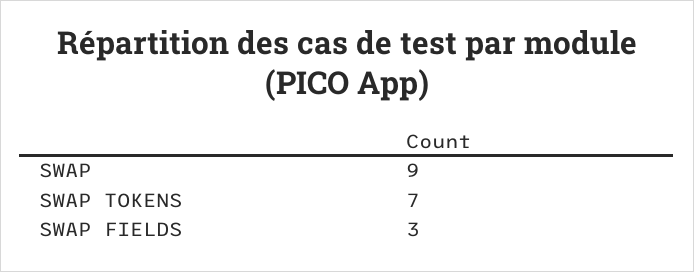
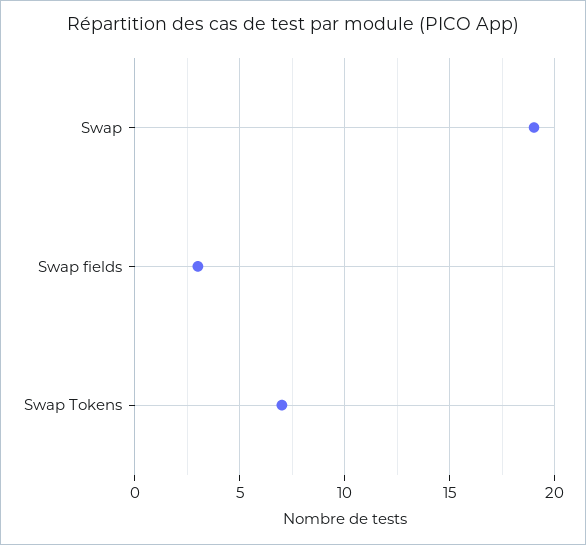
  {
-   "SWAP": 9,
+   "SWAP": 19,
    "SWAP TOKENS": 7,
    "SWAP FIELDS": 3
  }

